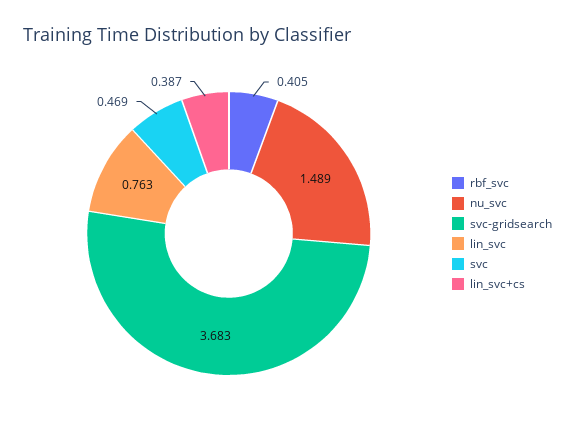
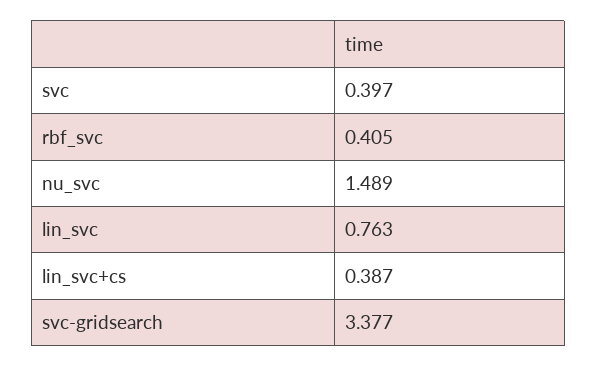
  {
    "rbf_svc": 0.405,
    "nu_svc": 1.489,
-   "svc-gridsearch": 3.683,
+   "svc-gridsearch": 3.377,
    "lin_svc": 0.763,
-   "svc": 0.469,
+   "svc": 0.397,
    "lin_svc+cs": 0.387
  }

